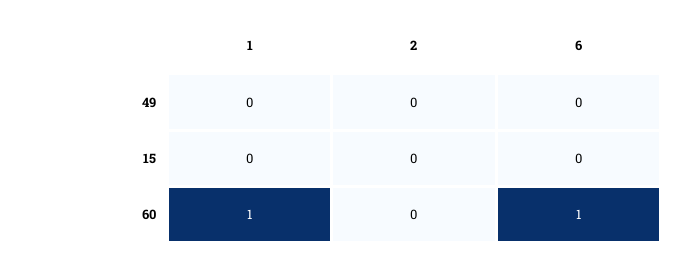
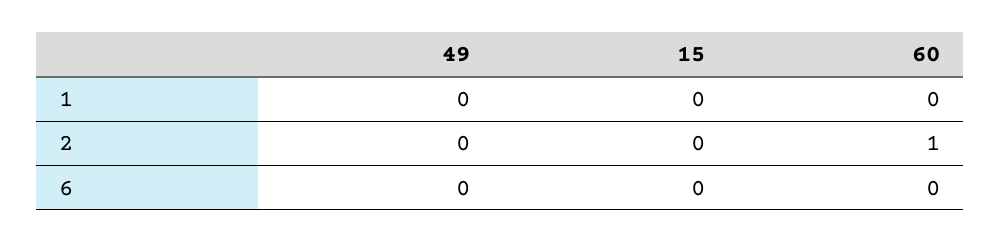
  {
    "1": {
      "49": 0,
      "15": 0,
-     "60": 1
+     "60": 0
    },
    "2": {
      "49": 0,
      "15": 0,
-     "60": 0
+     "60": 1
    },
    "6": {
      "49": 0,
      "15": 0,
-     "60": 1
+     "60": 0
    }
  }

